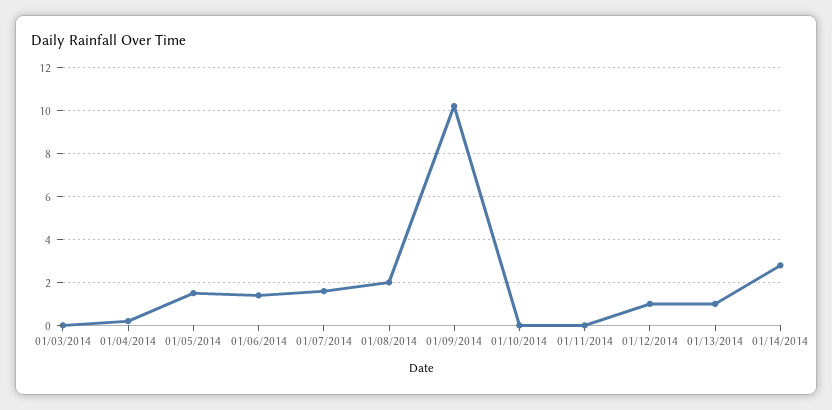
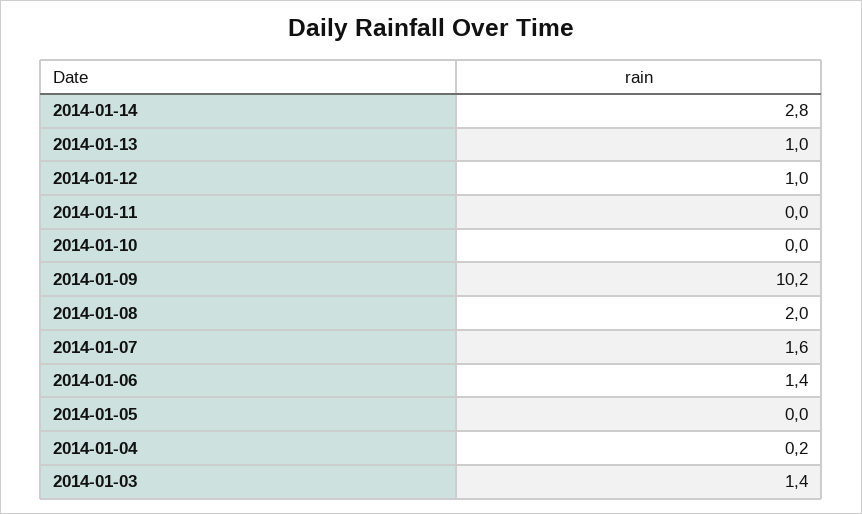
  {
-   "01/03/2014": 0,
+   "01/03/2014": 1.4,
    "01/04/2014": 0.2,
-   "01/05/2014": 1.5,
+   "01/05/2014": 0,
    "01/06/2014": 1.4,
    "01/07/2014": 1.6,
    "01/08/2014": 2,
    "01/09/2014": 10.2,
    "01/10/2014": 0,
    "01/11/2014": 0,
    "01/12/2014": 1,
    "01/13/2014": 1,
    "01/14/2014": 2.8
  }

